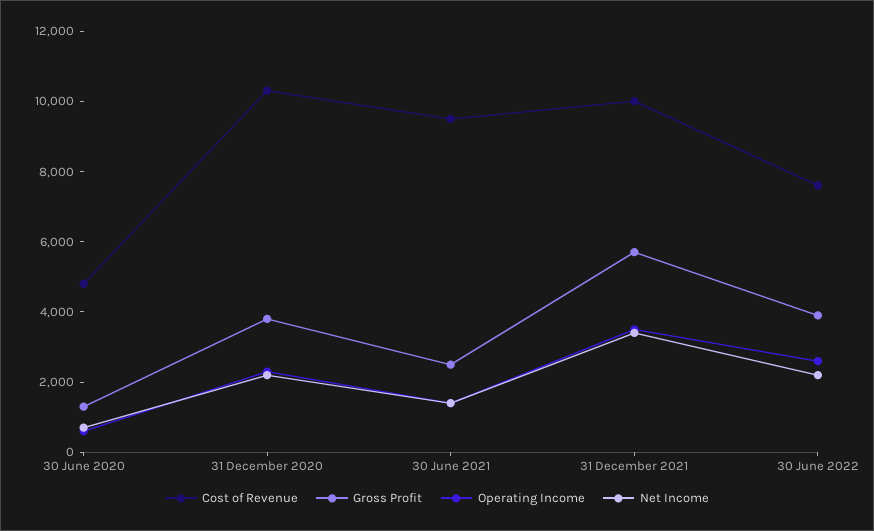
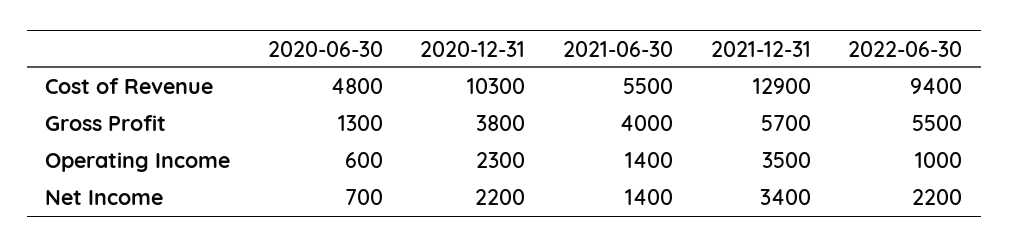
  {
    "Cost of Revenue": {
      "30 June 2020": 4800,
      "31 December 2020": 10300,
-     "30 June 2021": 9500,
+     "30 June 2021": 5500,
-     "31 December 2021": 10000,
+     "31 December 2021": 12900,
-     "30 June 2022": 7500
+     "30 June 2022": 9400
    },
    "Gross Profit": {
      "30 June 2020": 1300,
      "31 December 2020": 3800,
-     "30 June 2021": 2500,
+     "30 June 2021": 4000,
      "31 December 2021": 5700,
-     "30 June 2022": 4000
+     "30 June 2022": 5500
    },
    "Operating Income": {
      "30 June 2020": 600,
      "31 December 2020": 2300,
      "30 June 2021": 1400,
      "31 December 2021": 3500,
-     "30 June 2022": 2500
+     "30 June 2022": 1000
    },
    "Net Income": {
      "30 June 2020": 700,
      "31 December 2020": 2200,
      "30 June 2021": 1400,
      "31 December 2021": 3400,
      "30 June 2022": 2200
    }
  }

